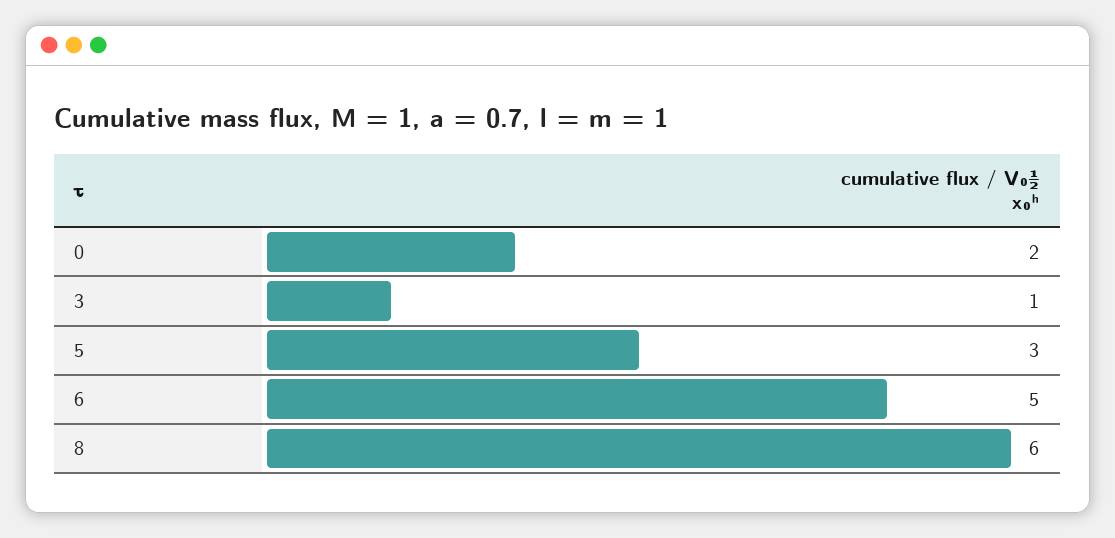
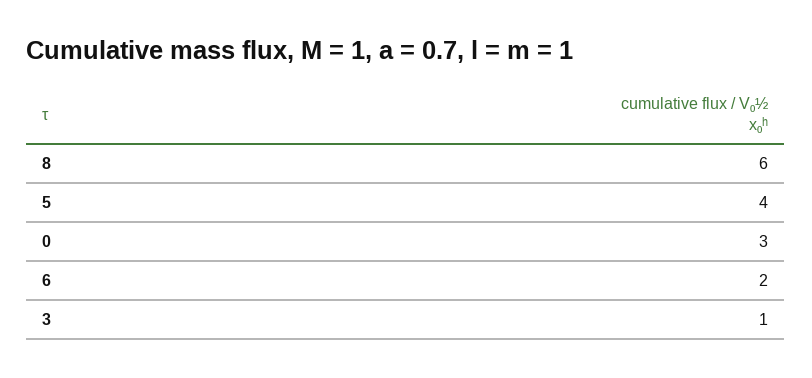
  {
-   "0": 2,
+   "0": 3,
    "3": 1,
-   "5": 3,
+   "5": 4,
-   "6": 5,
+   "6": 2,
    "8": 6
  }

